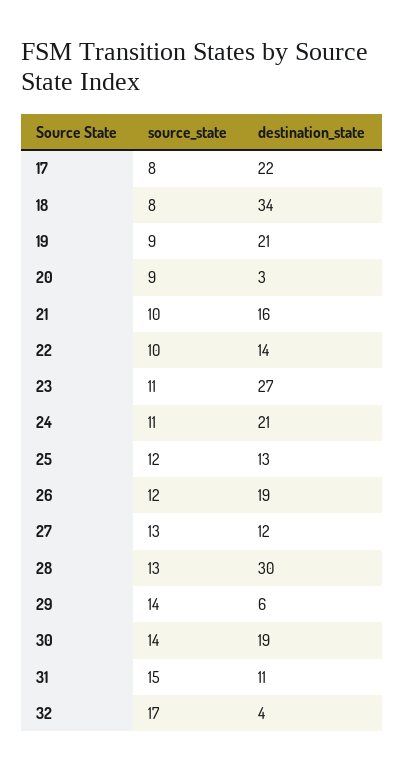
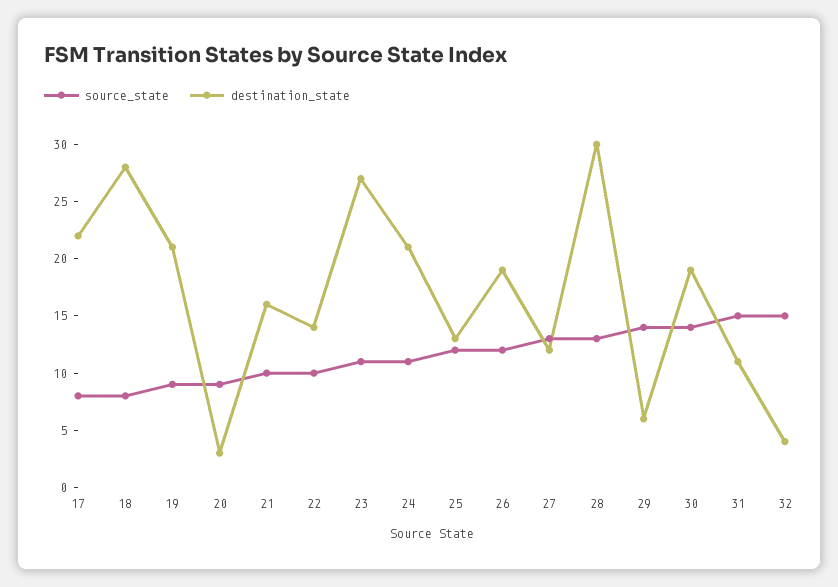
  {
    "source_state": {
      "17": 8,
      "18": 8,
      "19": 9,
      "20": 9,
      "21": 10,
      "22": 10,
      "23": 11,
      "24": 11,
      "25": 12,
      "26": 12,
      "27": 13,
      "28": 13,
      "29": 14,
      "30": 14,
      "31": 15,
-     "32": 17
+     "32": 15
    },
    "destination_state": {
      "17": 22,
-     "18": 34,
+     "18": 28,
      "19": 21,
      "20": 3,
      "21": 16,
      "22": 14,
      "23": 27,
      "24": 21,
      "25": 13,
      "26": 19,
      "27": 12,
      "28": 30,
      "29": 6,
      "30": 19,
      "31": 11,
      "32": 4
    }
  }

